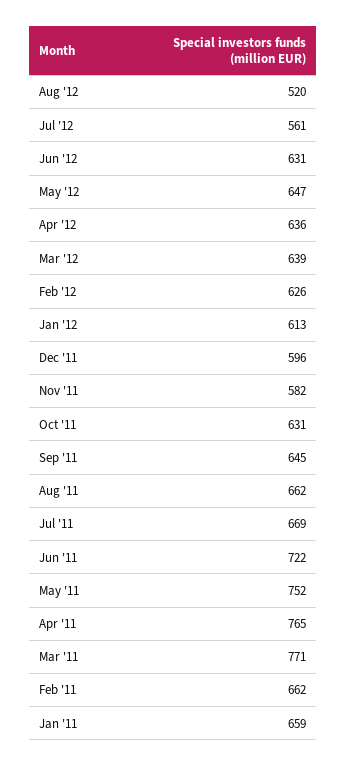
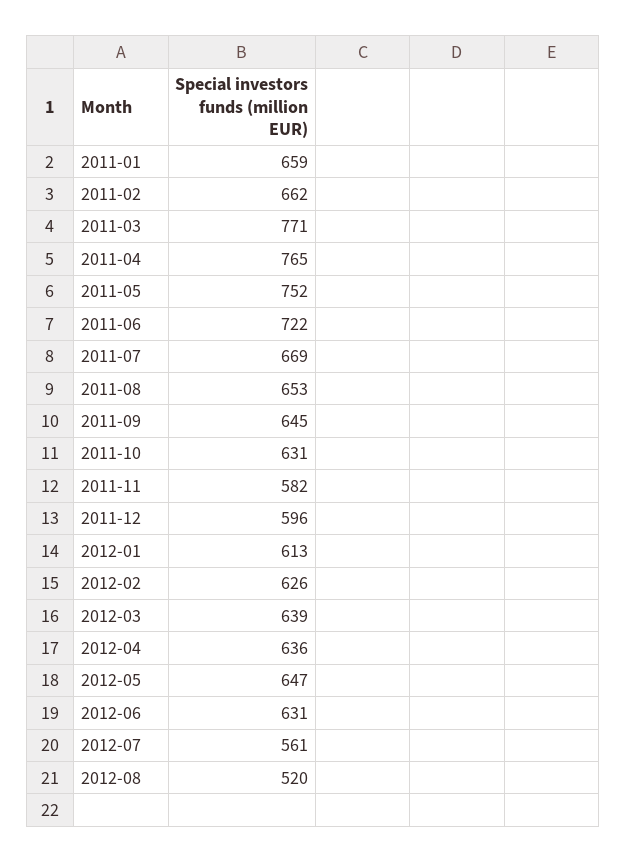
  {
    "Aug '12": 520,
    "Jul '12": 561,
    "Jun '12": 631,
    "May '12": 647,
    "Apr '12": 636,
    "Mar '12": 639,
    "Feb '12": 626,
    "Jan '12": 613,
    "Dec '11": 596,
    "Nov '11": 582,
    "Oct '11": 631,
    "Sep '11": 645,
-   "Aug '11": 662,
+   "Aug '11": 653,
    "Jul '11": 669,
    "Jun '11": 722,
    "May '11": 752,
    "Apr '11": 765,
    "Mar '11": 771,
    "Feb '11": 662,
    "Jan '11": 659
  }

